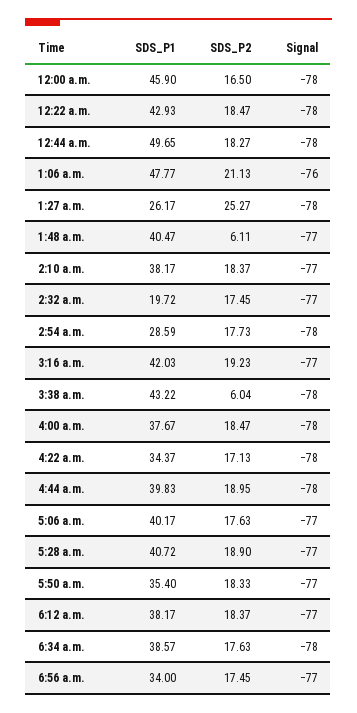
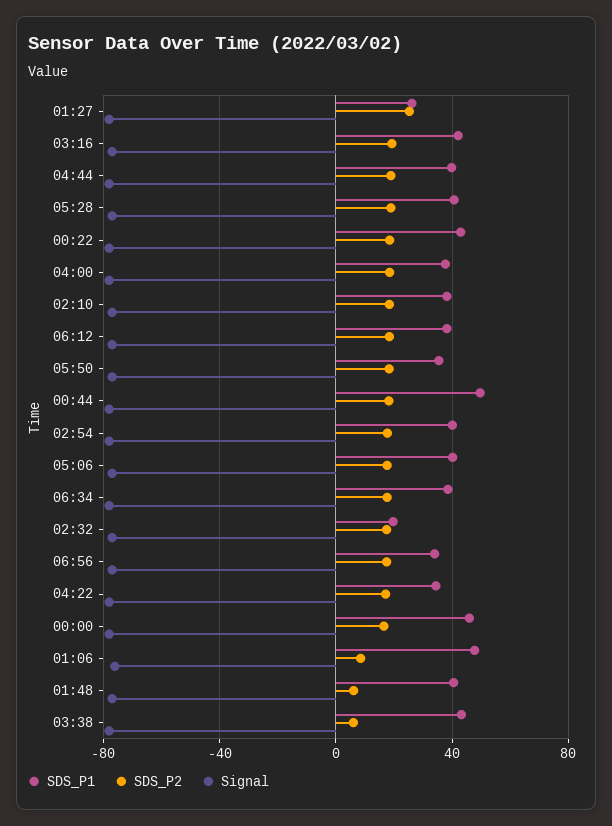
  {
    "SDS_P1": {
      "12:00 a.m.": 45.9,
      "12:22 a.m.": 42.93,
      "12:44 a.m.": 49.65,
      "1:06 a.m.": 47.77,
      "1:27 a.m.": 26.17,
      "1:48 a.m.": 40.47,
      "2:10 a.m.": 38.17,
      "2:32 a.m.": 19.72,
-     "2:54 a.m.": 28.59,
+     "2:54 a.m.": 40,
      "3:16 a.m.": 42.03,
      "3:38 a.m.": 43.22,
      "4:00 a.m.": 37.67,
      "4:22 a.m.": 34.37,
      "4:44 a.m.": 39.83,
      "5:06 a.m.": 40.17,
      "5:28 a.m.": 40.72,
      "5:50 a.m.": 35.4,
      "6:12 a.m.": 38.17,
      "6:34 a.m.": 38.57,
      "6:56 a.m.": 34
    },
    "SDS_P2": {
      "12:00 a.m.": 16.5,
      "12:22 a.m.": 18.47,
      "12:44 a.m.": 18.27,
-     "1:06 a.m.": 21.13,
+     "1:06 a.m.": 10,
      "1:27 a.m.": 25.27,
      "1:48 a.m.": 6.11,
      "2:10 a.m.": 18.37,
      "2:32 a.m.": 17.45,
      "2:54 a.m.": 17.73,
      "3:16 a.m.": 19.23,
      "3:38 a.m.": 6.04,
      "4:00 a.m.": 18.47,
      "4:22 a.m.": 17.13,
      "4:44 a.m.": 18.95,
      "5:06 a.m.": 17.63,
      "5:28 a.m.": 18.9,
      "5:50 a.m.": 18.33,
      "6:12 a.m.": 18.37,
      "6:34 a.m.": 17.63,
      "6:56 a.m.": 17.45
    },
    "Signal": {
      "12:00 a.m.": -78,
      "12:22 a.m.": -78,
      "12:44 a.m.": -78,
      "1:06 a.m.": -76,
      "1:27 a.m.": -78,
      "1:48 a.m.": -77,
      "2:10 a.m.": -77,
      "2:32 a.m.": -77,
      "2:54 a.m.": -78,
      "3:16 a.m.": -77,
      "3:38 a.m.": -78,
      "4:00 a.m.": -78,
      "4:22 a.m.": -78,
      "4:44 a.m.": -78,
      "5:06 a.m.": -77,
      "5:28 a.m.": -77,
      "5:50 a.m.": -77,
      "6:12 a.m.": -77,
      "6:34 a.m.": -78,
      "6:56 a.m.": -77
    }
  }

